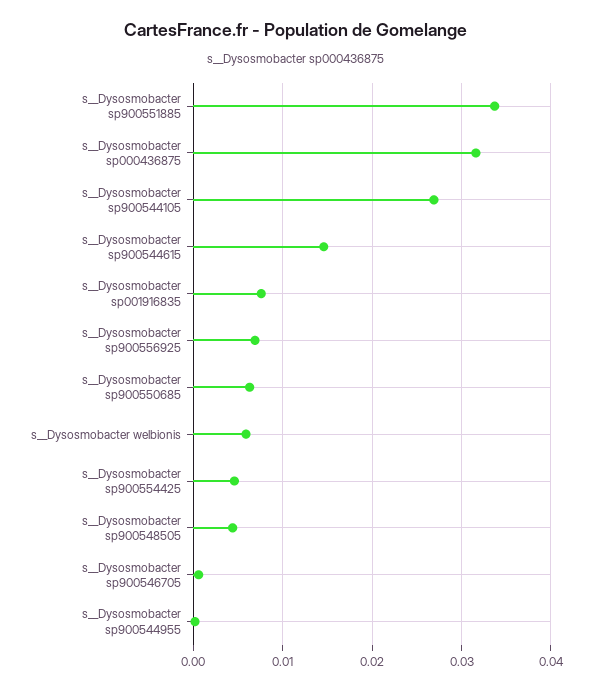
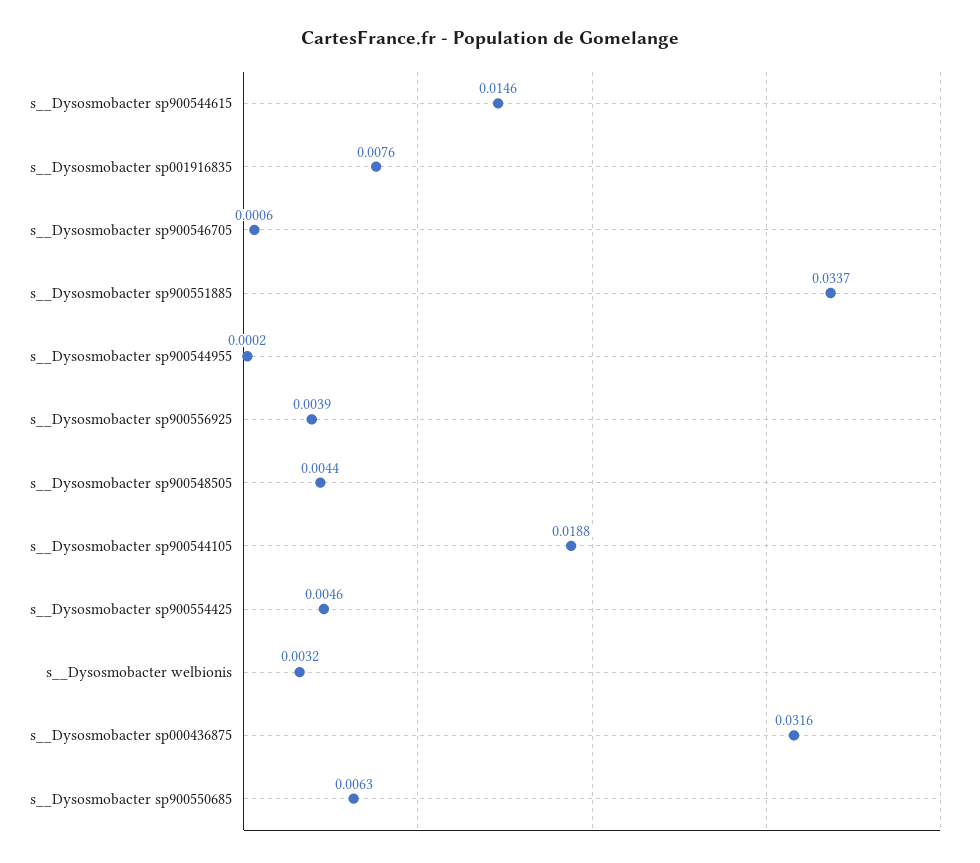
  {
    "s__Dysosmobacter sp900551885": 0.0337,
    "s__Dysosmobacter sp000436875": 0.0316,
-   "s__Dysosmobacter sp900544105": 0.027,
+   "s__Dysosmobacter sp900544105": 0.0188,
    "s__Dysosmobacter sp900544615": 0.0146,
    "s__Dysosmobacter sp001916835": 0.0076,
-   "s__Dysosmobacter sp900556925": 0.007,
+   "s__Dysosmobacter sp900556925": 0.0039,
    "s__Dysosmobacter sp900550685": 0.0063,
-   "s__Dysosmobacter welbionis": 0.006,
+   "s__Dysosmobacter welbionis": 0.0032,
    "s__Dysosmobacter sp900554425": 0.0046,
    "s__Dysosmobacter sp900548505": 0.0044,
    "s__Dysosmobacter sp900546705": 0.0006,
    "s__Dysosmobacter sp900544955": 0.0002
  }

